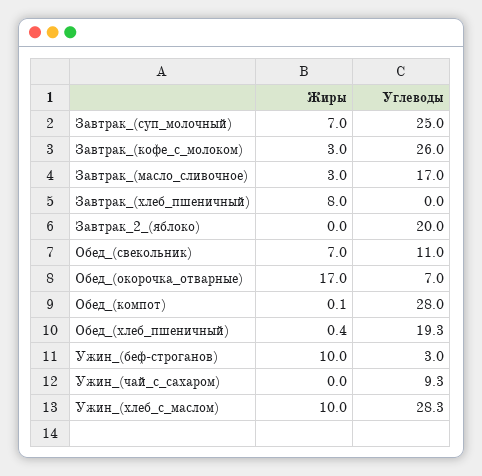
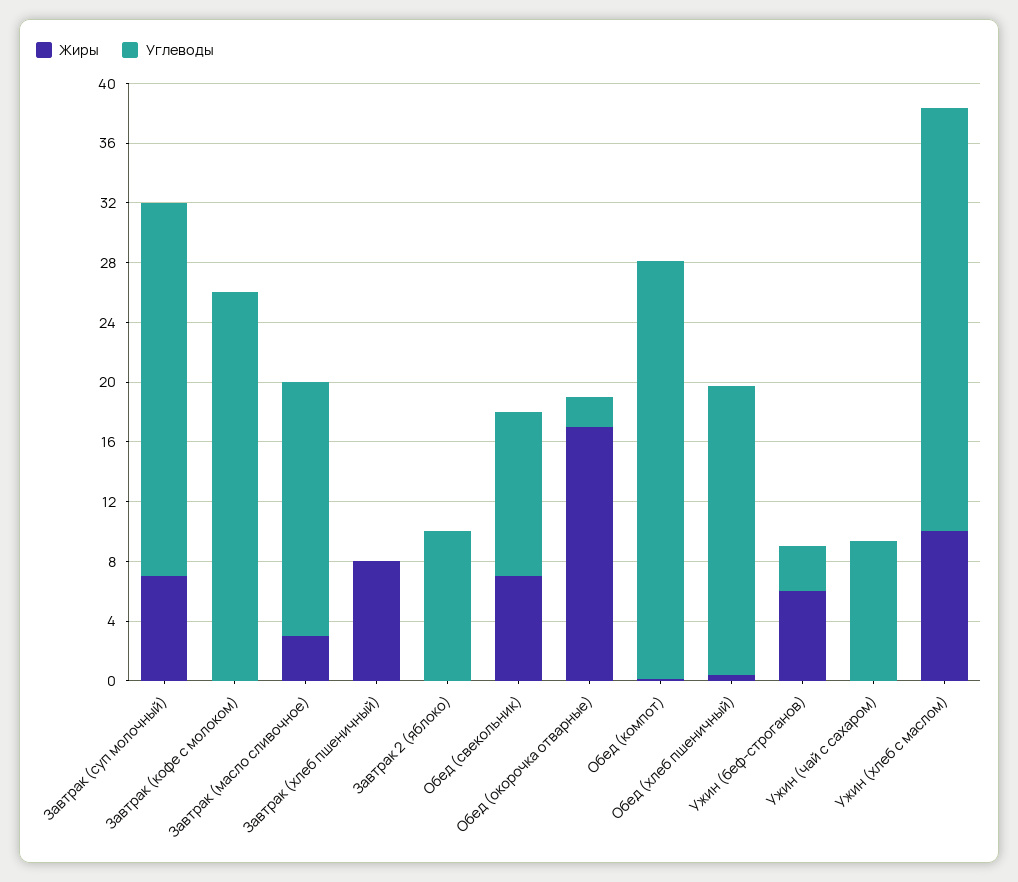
  {
    "Жиры": {
      "Завтрак_(суп_молочный)": 7,
-     "Завтрак_(кофе_с_молоком)": 3,
+     "Завтрак_(кофе_с_молоком)": 0,
      "Завтрак_(масло_сливочное)": 3,
      "Завтрак_(хлеб_пшеничный)": 8,
      "Завтрак_2_(яблоко)": 0,
      "Обед_(свекольник)": 7,
      "Обед_(окорочка_отварные)": 17,
      "Обед_(компот)": 0.1,
      "Обед_(хлеб_пшеничный)": 0.4,
-     "Ужин_(беф-строганов)": 10,
+     "Ужин_(беф-строганов)": 6,
      "Ужин_(чай_с_сахаром)": 0,
      "Ужин_(хлеб_с_маслом)": 10
    },
    "Углеводы": {
      "Завтрак_(суп_молочный)": 25,
      "Завтрак_(кофе_с_молоком)": 26,
      "Завтрак_(масло_сливочное)": 17,
      "Завтрак_(хлеб_пшеничный)": 0,
-     "Завтрак_2_(яблоко)": 20,
+     "Завтрак_2_(яблоко)": 10,
      "Обед_(свекольник)": 11,
-     "Обед_(окорочка_отварные)": 7,
+     "Обед_(окорочка_отварные)": 2,
      "Обед_(компот)": 28,
      "Обед_(хлеб_пшеничный)": 19.3,
      "Ужин_(беф-строганов)": 3,
      "Ужин_(чай_с_сахаром)": 9.3,
      "Ужин_(хлеб_с_маслом)": 28.3
    }
  }

